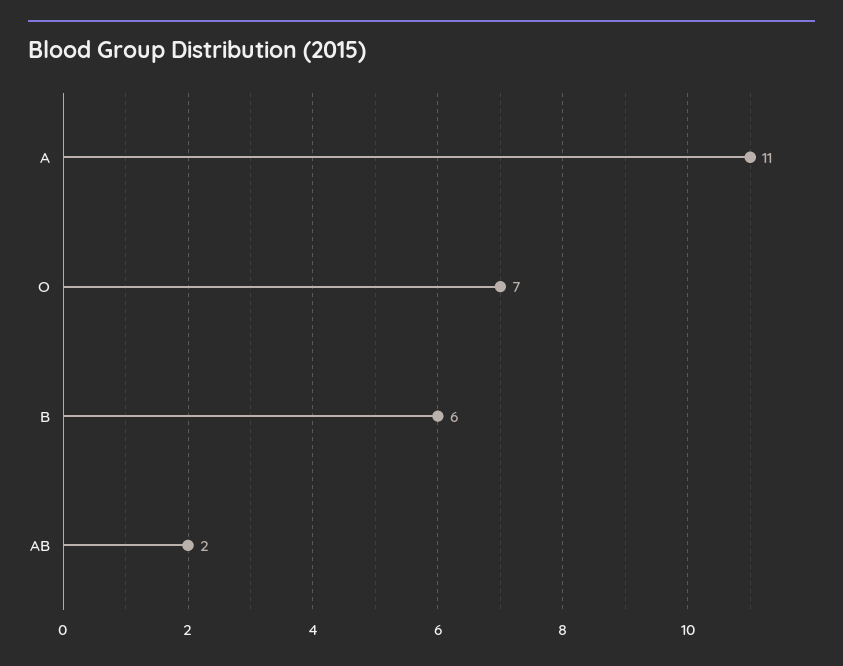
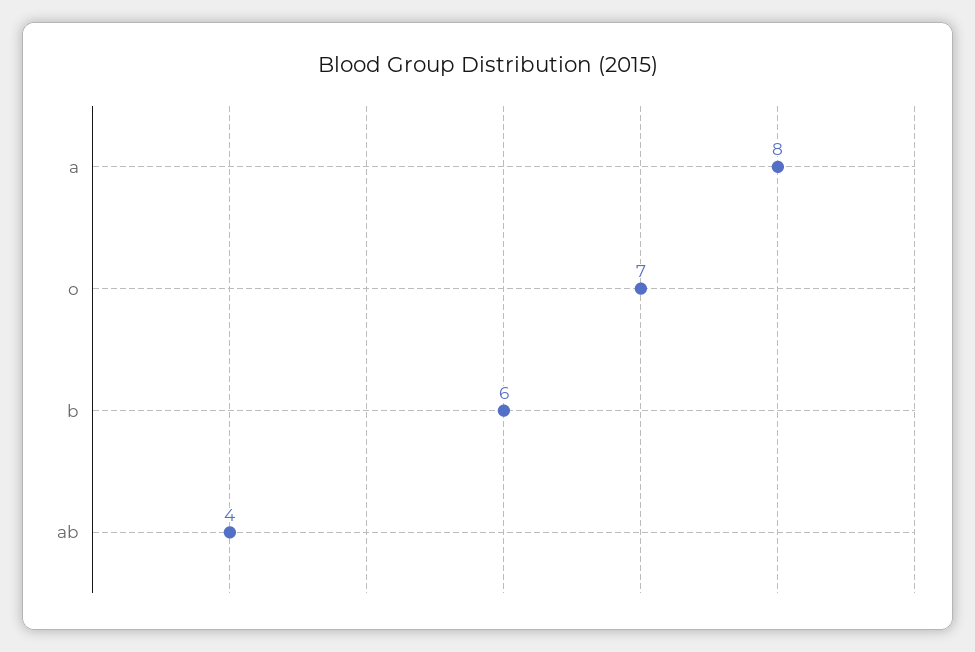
  {
-   "A": 11,
+   "A": 8,
    "O": 7,
    "B": 6,
-   "AB": 2
+   "AB": 4
  }

